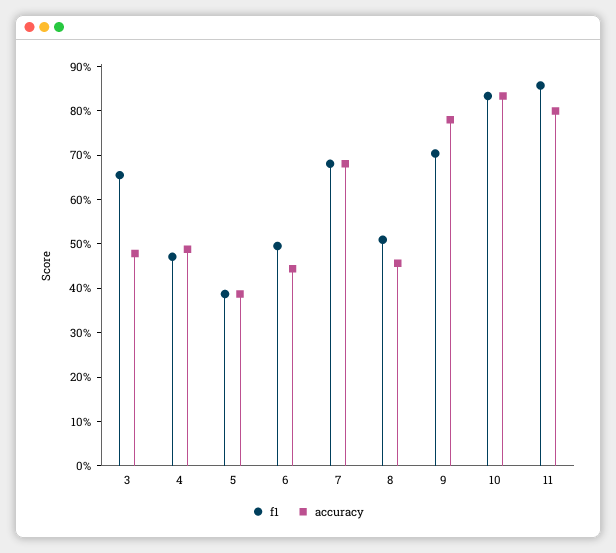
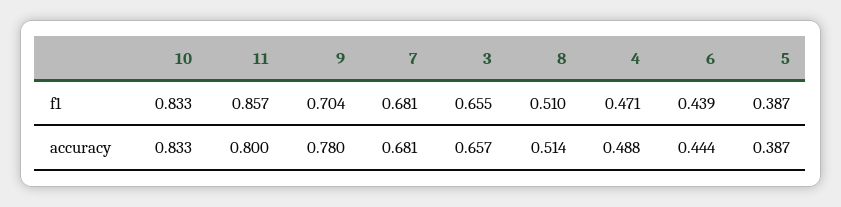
  {
    "f1": {
      "3": 0.655,
      "4": 0.471,
      "5": 0.387,
-     "6": 0.5,
+     "6": 0.439,
      "7": 0.681,
      "8": 0.51,
      "9": 0.704,
      "10": 0.833,
      "11": 0.857
    },
    "accuracy": {
-     "3": 0.48,
+     "3": 0.657,
      "4": 0.488,
      "5": 0.387,
      "6": 0.444,
      "7": 0.681,
-     "8": 0.46,
+     "8": 0.514,
      "9": 0.78,
      "10": 0.833,
      "11": 0.8
    }
  }

